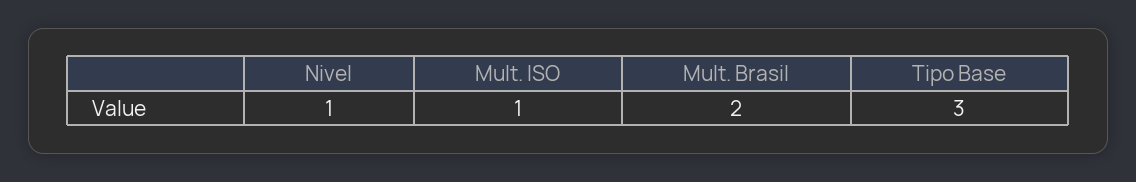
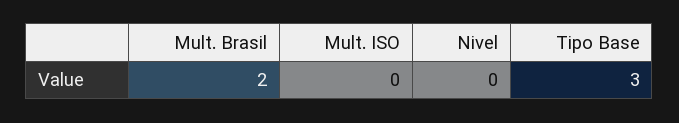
  {
-   "Nivel": 1,
+   "Nivel": 0,
-   "Mult. ISO": 1,
+   "Mult. ISO": 0,
    "Mult. Brasil": 2,
    "Tipo Base": 3
  }

